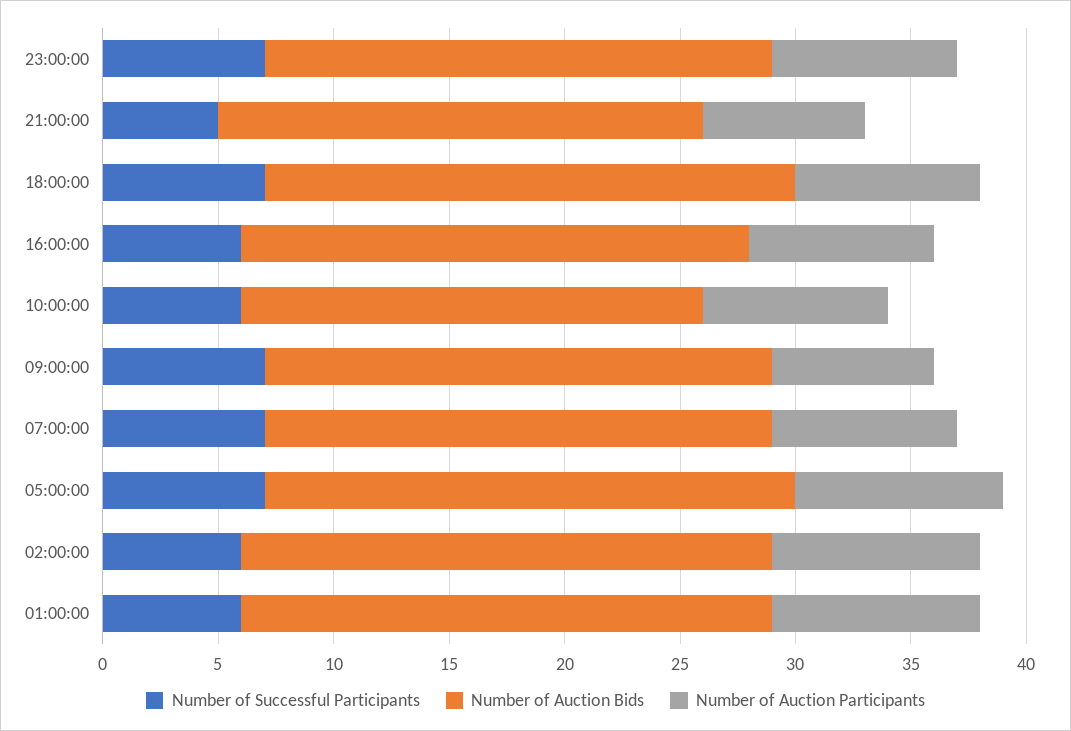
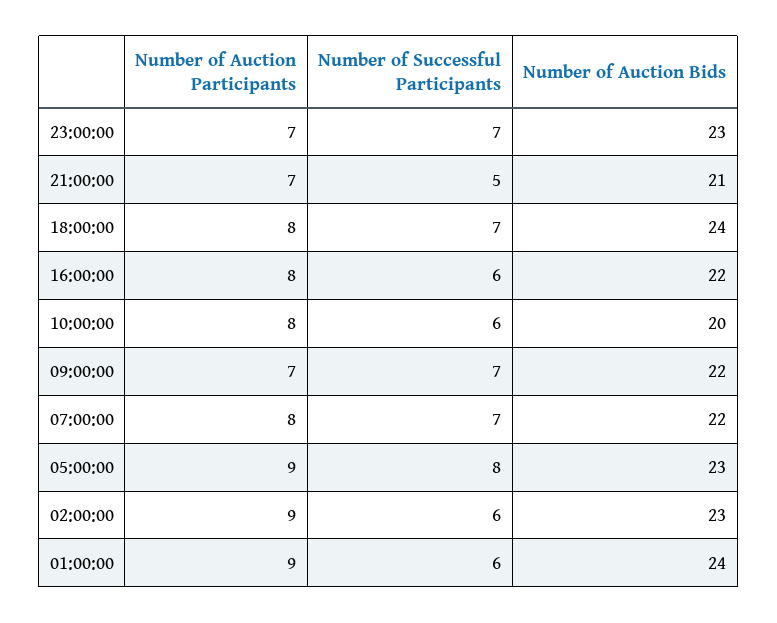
  {
    "Number of Successful Participants": {
      "23:00:00": 7,
      "21:00:00": 5,
      "18:00:00": 7,
      "16:00:00": 6,
      "10:00:00": 6,
      "09:00:00": 7,
      "07:00:00": 7,
-     "05:00:00": 7,
+     "05:00:00": 8,
      "02:00:00": 6,
      "01:00:00": 6
    },
    "Number of Auction Bids": {
-     "23:00:00": 22,
+     "23:00:00": 23,
      "21:00:00": 21,
-     "18:00:00": 23,
+     "18:00:00": 24,
      "16:00:00": 22,
      "10:00:00": 20,
      "09:00:00": 22,
      "07:00:00": 22,
      "05:00:00": 23,
      "02:00:00": 23,
-     "01:00:00": 23
+     "01:00:00": 24
    },
    "Number of Auction Participants": {
-     "23:00:00": 8,
+     "23:00:00": 7,
      "21:00:00": 7,
      "18:00:00": 8,
      "16:00:00": 8,
      "10:00:00": 8,
      "09:00:00": 7,
      "07:00:00": 8,
      "05:00:00": 9,
      "02:00:00": 9,
      "01:00:00": 9
    }
  }

